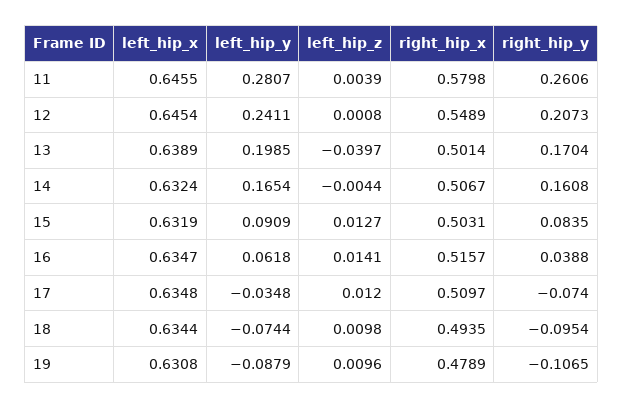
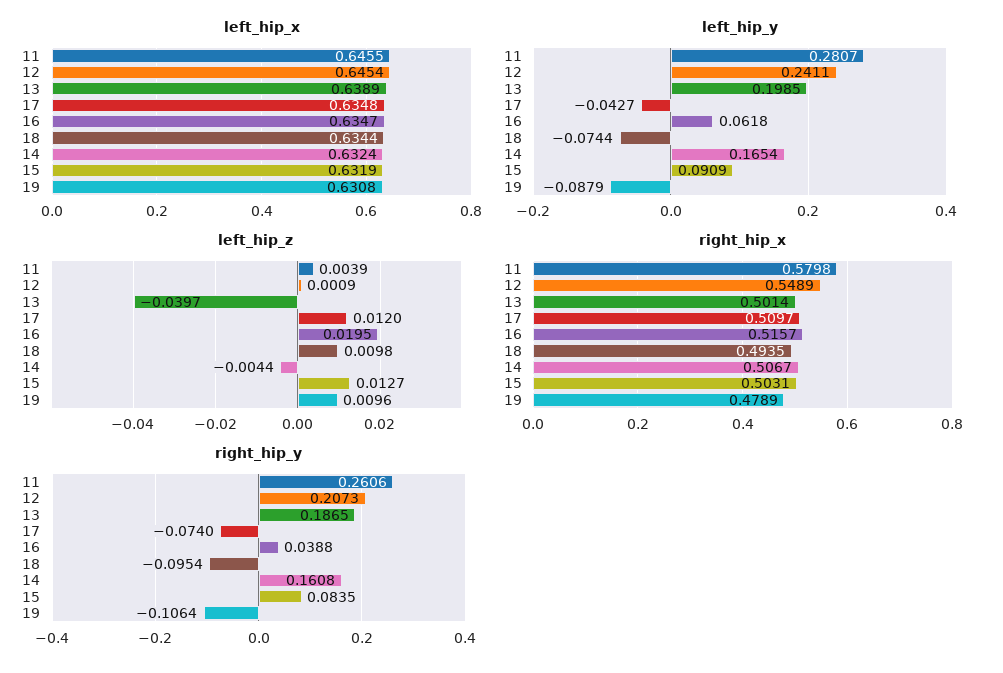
  {
    "left_hip_x": {
      "11": 0.6455,
      "12": 0.6454,
      "13": 0.6389,
      "14": 0.6324,
      "15": 0.6319,
      "16": 0.6347,
      "17": 0.6348,
      "18": 0.6344,
      "19": 0.6308
    },
    "left_hip_y": {
      "11": 0.2807,
      "12": 0.2411,
      "13": 0.1985,
      "14": 0.1654,
      "15": 0.0909,
      "16": 0.0618,
-     "17": -0.0348,
+     "17": -0.0427,
      "18": -0.0744,
      "19": -0.0879
    },
    "left_hip_z": {
      "11": 0.0039,
-     "12": 0.0008,
+     "12": 0.0009,
      "13": -0.0397,
      "14": -0.0044,
      "15": 0.0127,
-     "16": 0.0141,
+     "16": 0.0195,
      "17": 0.012,
      "18": 0.0098,
      "19": 0.0096
    },
    "right_hip_x": {
      "11": 0.5798,
      "12": 0.5489,
      "13": 0.5014,
      "14": 0.5067,
      "15": 0.5031,
      "16": 0.5157,
      "17": 0.5097,
      "18": 0.4935,
      "19": 0.4789
    },
    "right_hip_y": {
      "11": 0.2606,
      "12": 0.2073,
-     "13": 0.1704,
+     "13": 0.1865,
      "14": 0.1608,
      "15": 0.0835,
      "16": 0.0388,
      "17": -0.074,
      "18": -0.0954,
-     "19": -0.1065
+     "19": -0.1064
    }
  }

